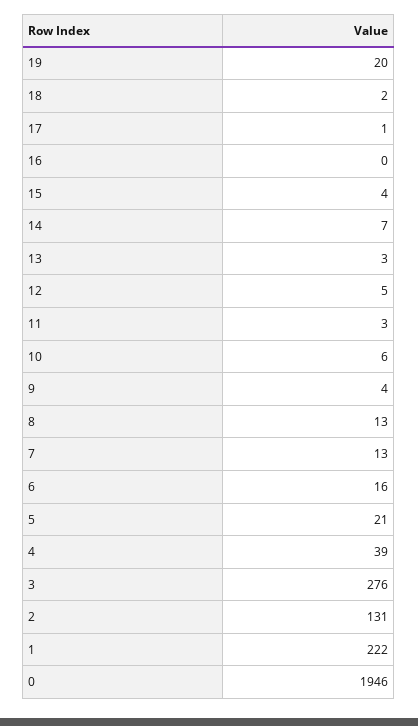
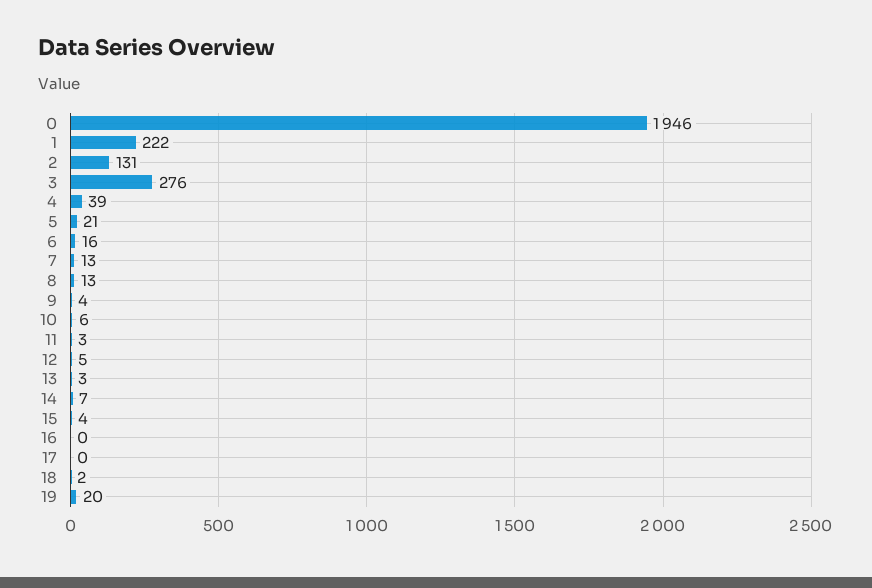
  {
    "19": 20,
    "18": 2,
-   "17": 1,
+   "17": 0,
    "16": 0,
    "15": 4,
    "14": 7,
    "13": 3,
    "12": 5,
    "11": 3,
    "10": 6,
    "9": 4,
    "8": 13,
    "7": 13,
    "6": 16,
    "5": 21,
    "4": 39,
    "3": 276,
    "2": 131,
    "1": 222,
    "0": 1946
  }

